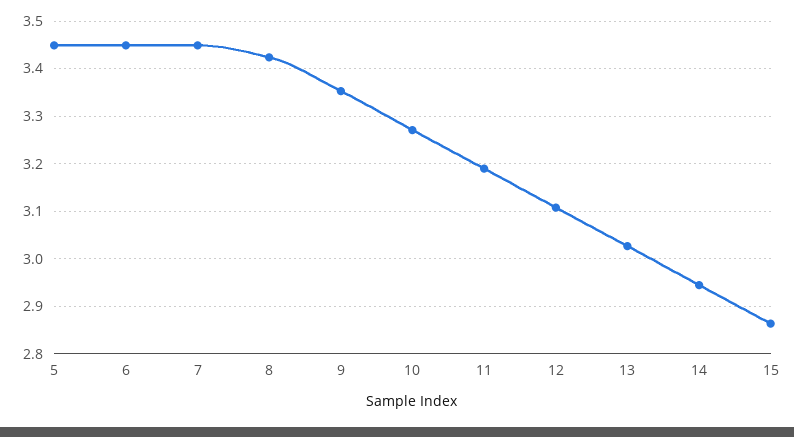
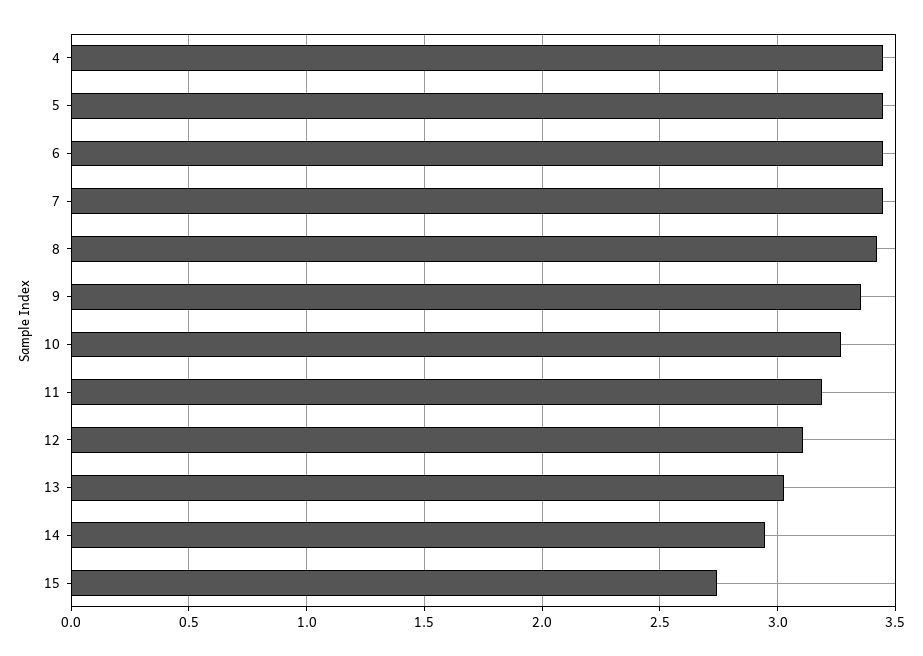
  {
    "5": 3.44,
    "6": 3.44,
    "7": 3.44,
    "8": 3.42,
    "9": 3.36,
    "10": 3.28,
    "11": 3.2,
    "12": 3.1,
    "13": 3.02,
    "14": 2.94,
-   "15": 2.86
+   "15": 2.75,
+   "4": 3.45
  }

